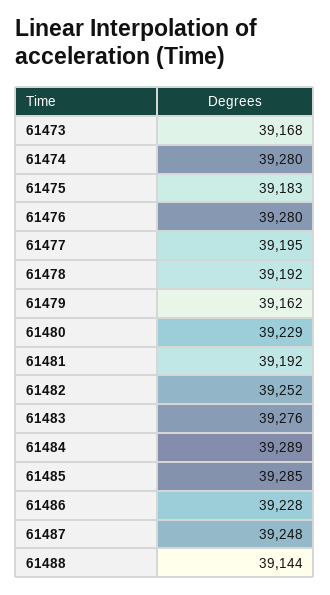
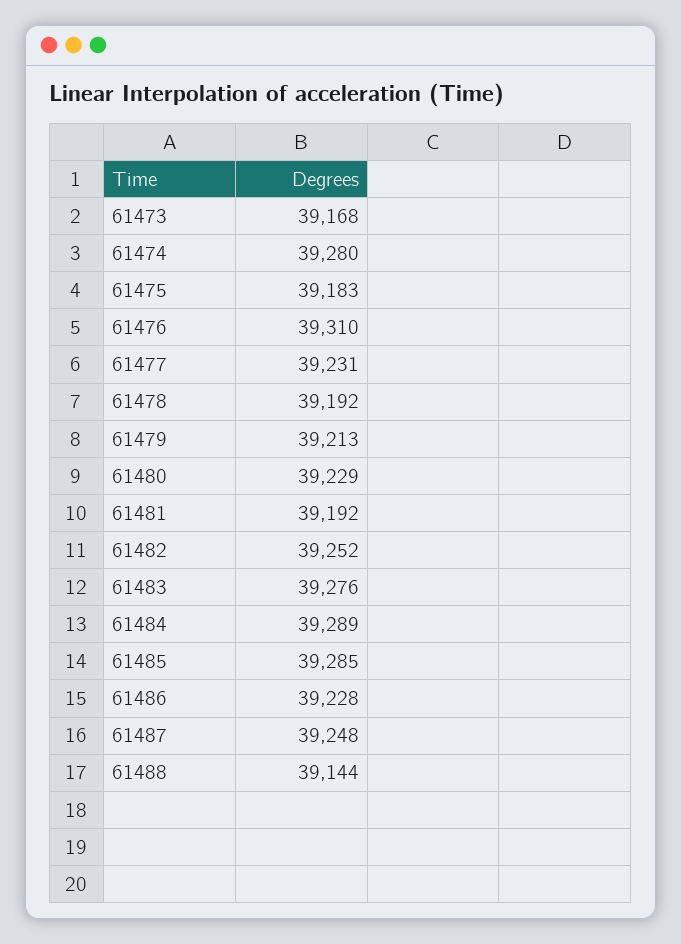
  {
    "61473": 39168,
    "61474": 39280,
    "61475": 39183,
-   "61476": 39280,
+   "61476": 39310,
-   "61477": 39195,
+   "61477": 39231,
    "61478": 39192,
-   "61479": 39162,
+   "61479": 39213,
    "61480": 39229,
    "61481": 39192,
    "61482": 39252,
    "61483": 39276,
    "61484": 39289,
    "61485": 39285,
    "61486": 39228,
    "61487": 39248,
    "61488": 39144
  }

